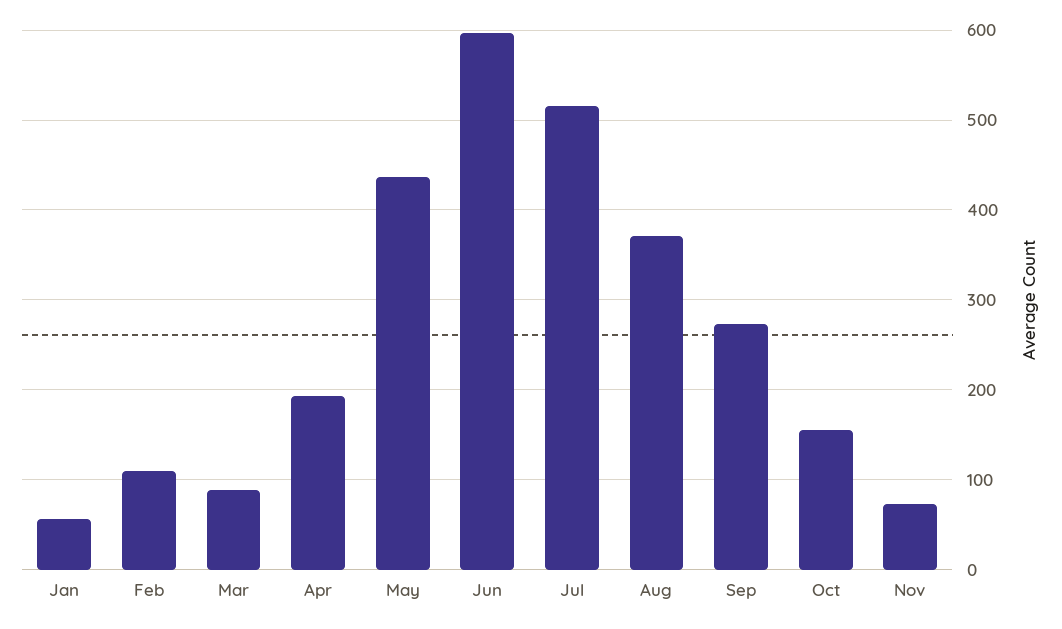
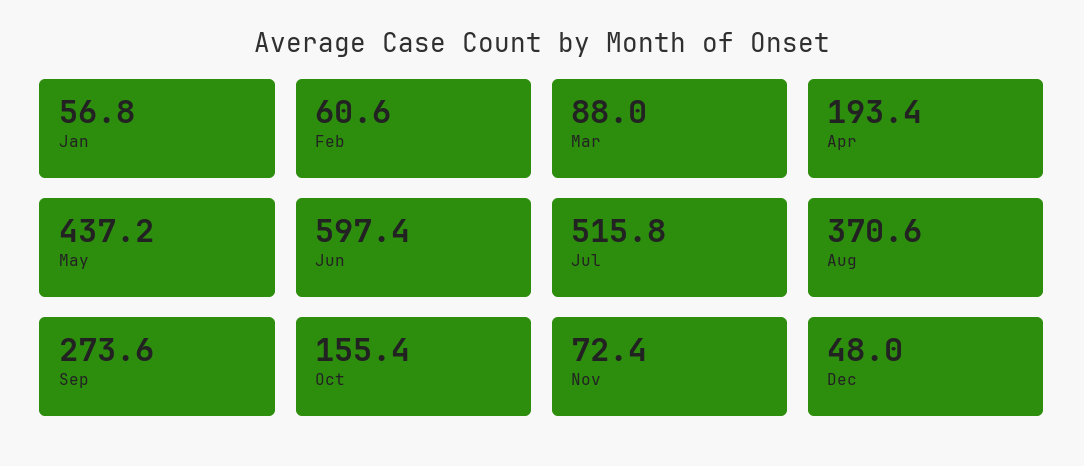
  {
    "Jan": 56.8,
-   "Feb": 110,
+   "Feb": 60.6,
    "Mar": 88,
    "Apr": 193.4,
    "May": 437.2,
    "Jun": 597.4,
    "Jul": 515.8,
    "Aug": 370.6,
    "Sep": 273.6,
    "Oct": 155.4,
-   "Nov": 72.4
+   "Nov": 72.4,
+   "Dec": 48
  }

